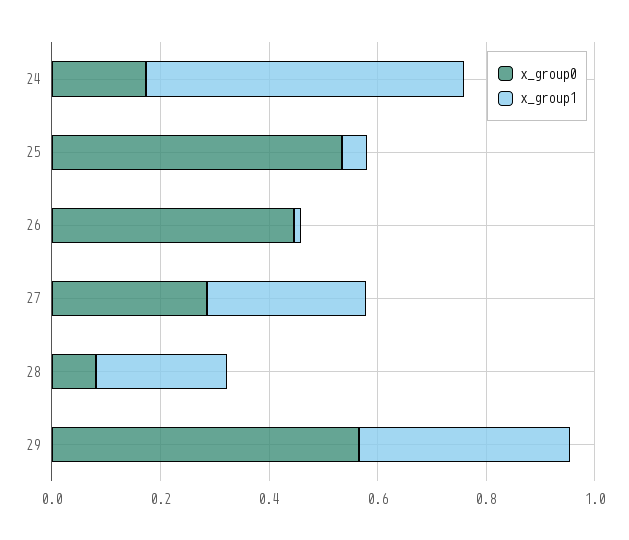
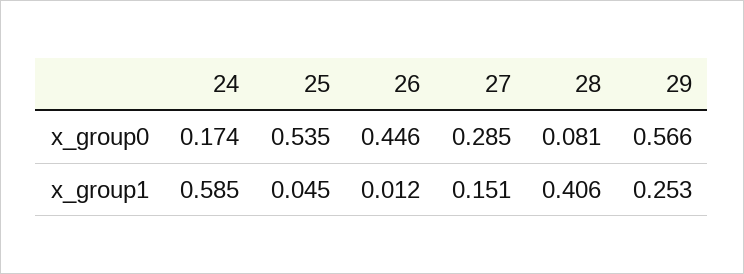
  {
    "x_group0": {
      "24": 0.174,
      "25": 0.535,
      "26": 0.446,
      "27": 0.285,
      "28": 0.081,
      "29": 0.566
    },
    "x_group1": {
      "24": 0.585,
      "25": 0.045,
      "26": 0.012,
-     "27": 0.3,
+     "27": 0.151,
-     "28": 0.25,
+     "28": 0.406,
-     "29": 0.4
+     "29": 0.253
    }
  }

